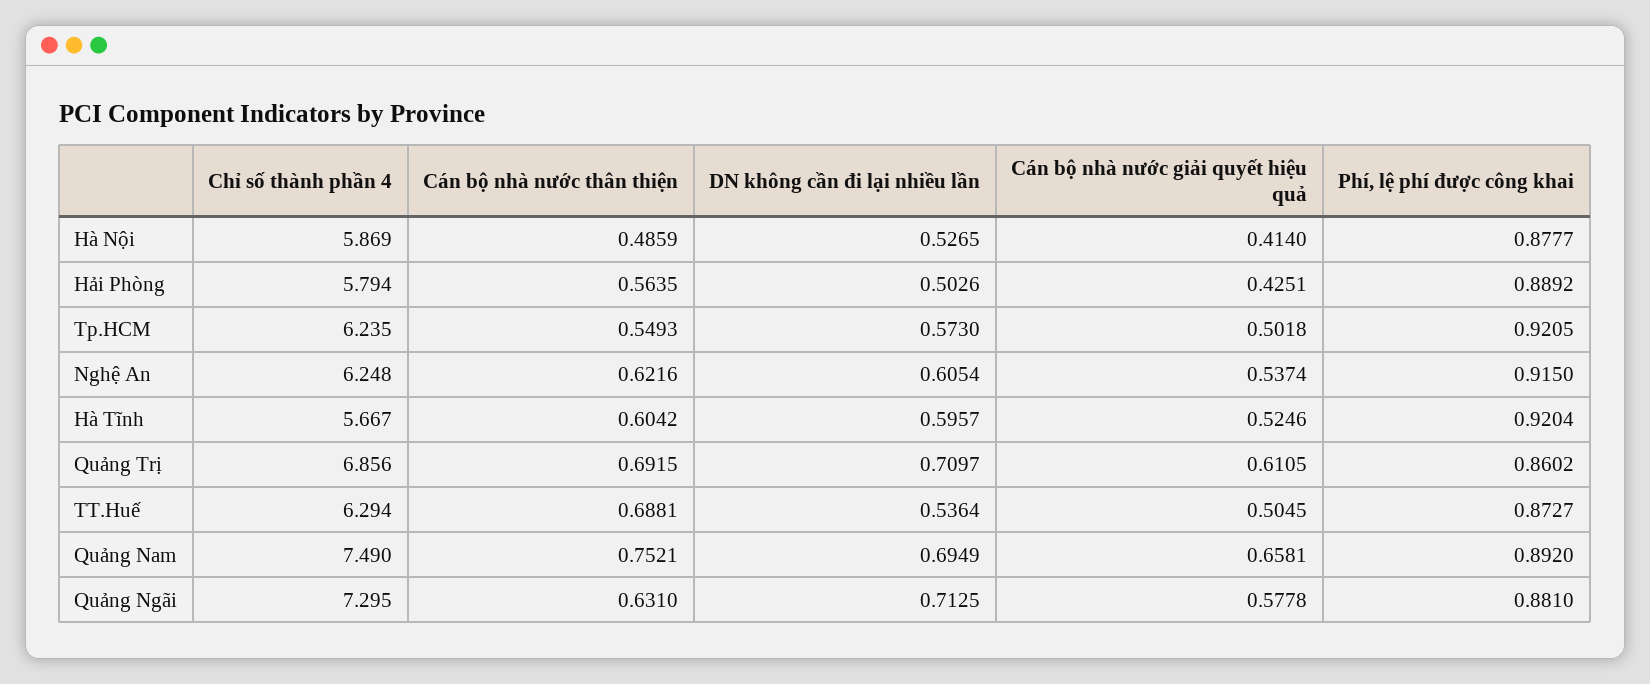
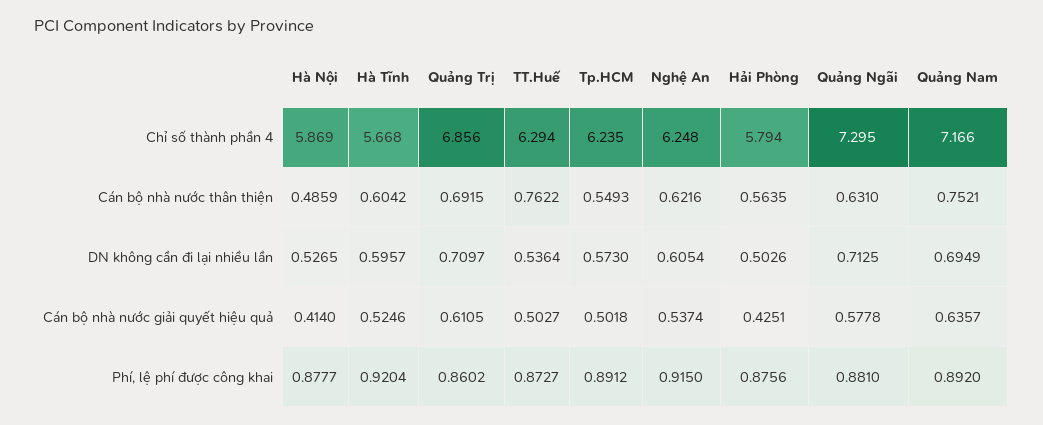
  {
    "Chỉ số thành phần 4": {
      "Hà Nội": 5.869,
      "Hải Phòng": 5.794,
      "Tp.HCM": 6.235,
      "Nghệ An": 6.248,
-     "Hà Tĩnh": 5.667,
+     "Hà Tĩnh": 5.668,
      "Quảng Trị": 6.856,
      "TT.Huế": 6.294,
-     "Quảng Nam": 7.49,
+     "Quảng Nam": 7.166,
      "Quảng Ngãi": 7.295
    },
    "Cán bộ nhà nước thân thiện": {
      "Hà Nội": 0.4859,
      "Hải Phòng": 0.5635,
      "Tp.HCM": 0.5493,
      "Nghệ An": 0.6216,
      "Hà Tĩnh": 0.6042,
      "Quảng Trị": 0.6915,
-     "TT.Huế": 0.6881,
+     "TT.Huế": 0.7622,
      "Quảng Nam": 0.7521,
      "Quảng Ngãi": 0.631
    },
    "DN không cần đi lại nhiều lần": {
      "Hà Nội": 0.5265,
      "Hải Phòng": 0.5026,
      "Tp.HCM": 0.573,
      "Nghệ An": 0.6054,
      "Hà Tĩnh": 0.5957,
      "Quảng Trị": 0.7097,
      "TT.Huế": 0.5364,
      "Quảng Nam": 0.6949,
      "Quảng Ngãi": 0.7125
    },
    "Cán bộ nhà nước giải quyết hiệu quả": {
      "Hà Nội": 0.414,
      "Hải Phòng": 0.4251,
      "Tp.HCM": 0.5018,
      "Nghệ An": 0.5374,
      "Hà Tĩnh": 0.5246,
      "Quảng Trị": 0.6105,
-     "TT.Huế": 0.5045,
+     "TT.Huế": 0.5027,
-     "Quảng Nam": 0.6581,
+     "Quảng Nam": 0.6357,
      "Quảng Ngãi": 0.5778
    },
    "Phí, lệ phí được công khai": {
      "Hà Nội": 0.8777,
-     "Hải Phòng": 0.8892,
+     "Hải Phòng": 0.8756,
-     "Tp.HCM": 0.9205,
+     "Tp.HCM": 0.8912,
      "Nghệ An": 0.915,
      "Hà Tĩnh": 0.9204,
      "Quảng Trị": 0.8602,
      "TT.Huế": 0.8727,
      "Quảng Nam": 0.892,
      "Quảng Ngãi": 0.881
    }
  }

